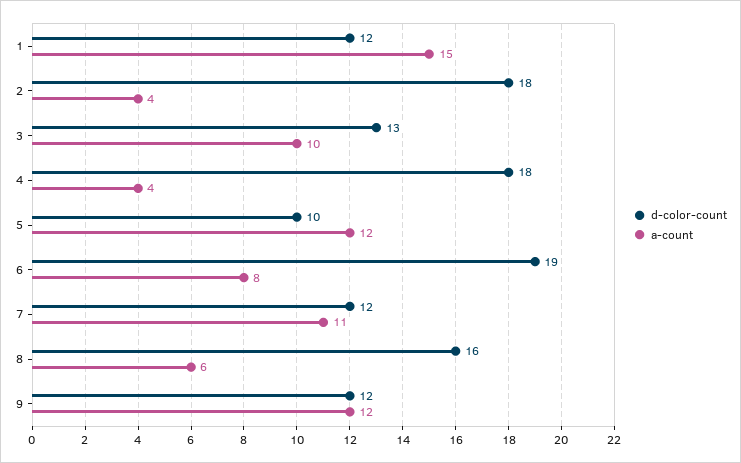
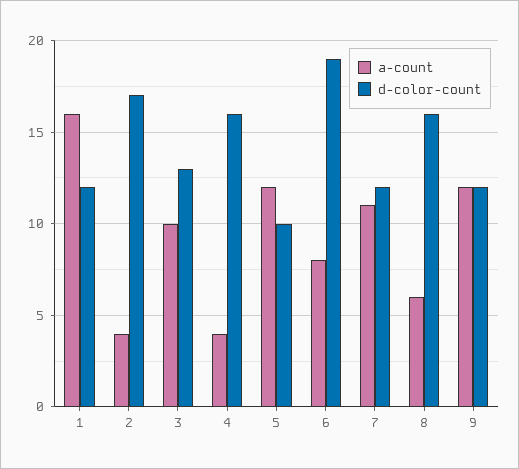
  {
    "d-color-count": {
      "1": 12,
-     "2": 18,
+     "2": 17,
      "3": 13,
-     "4": 18,
+     "4": 16,
      "5": 10,
      "6": 19,
      "7": 12,
      "8": 16,
      "9": 12
    },
    "a-count": {
-     "1": 15,
+     "1": 16,
      "2": 4,
      "3": 10,
      "4": 4,
      "5": 12,
      "6": 8,
      "7": 11,
      "8": 6,
      "9": 12
    }
  }

